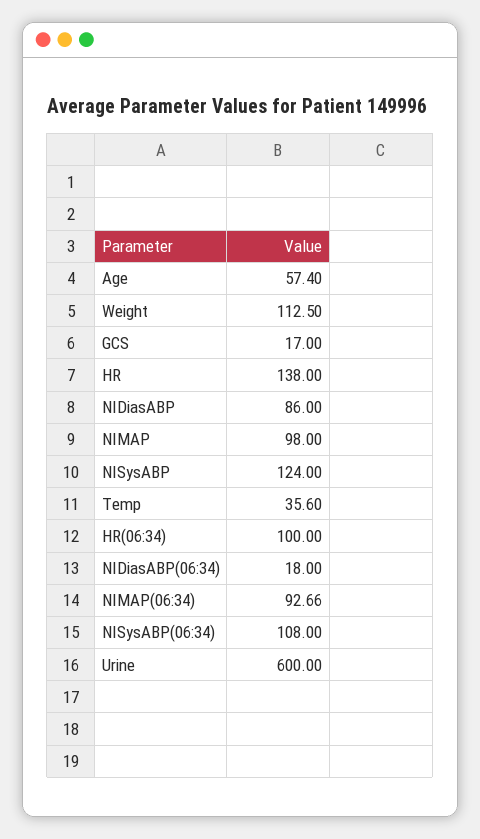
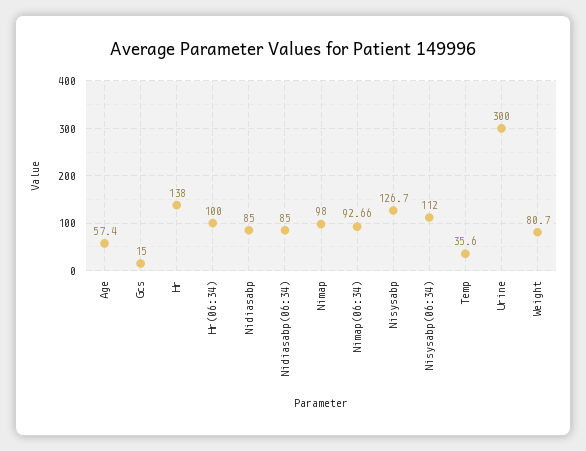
  {
    "Age": 57.4,
-   "Weight": 112.5,
+   "Weight": 80.7,
-   "GCS": 17,
+   "GCS": 15,
    "HR": 138,
-   "NIDiasABP": 86,
+   "NIDiasABP": 85,
    "NIMAP": 98,
-   "NISysABP": 124,
+   "NISysABP": 126.7,
    "Temp": 35.6,
    "HR(06:34)": 100,
-   "NIDiasABP(06:34)": 18,
+   "NIDiasABP(06:34)": 85,
    "NIMAP(06:34)": 92.66,
-   "NISysABP(06:34)": 108,
+   "NISysABP(06:34)": 112,
-   "Urine": 600
+   "Urine": 300
  }

